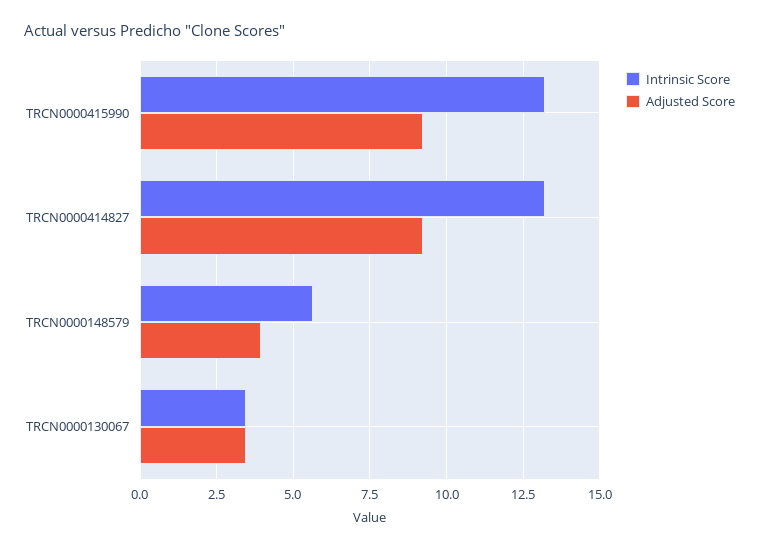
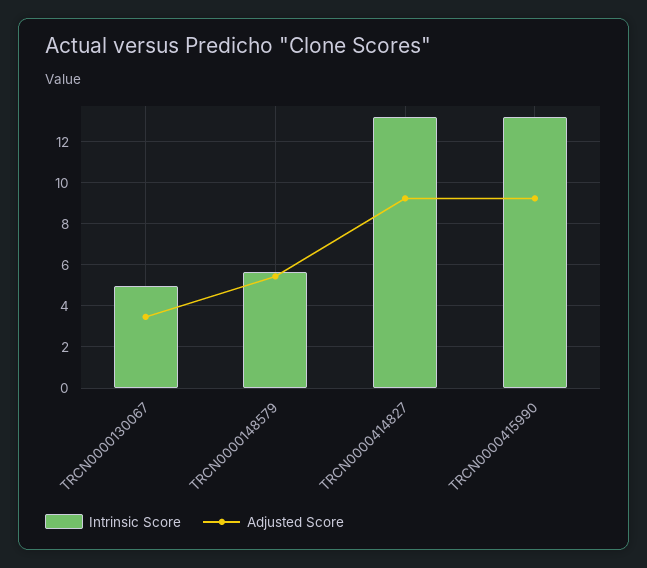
  {
    "Intrinsic Score": {
      "TRCN0000415990": 13.25,
      "TRCN0000414827": 13.25,
      "TRCN0000148579": 5.75,
-     "TRCN0000130067": 3.5
+     "TRCN0000130067": 5
    },
    "Adjusted Score": {
      "TRCN0000415990": 9.25,
      "TRCN0000414827": 9.25,
-     "TRCN0000148579": 4,
+     "TRCN0000148579": 5.5,
      "TRCN0000130067": 3.5
    }
  }

